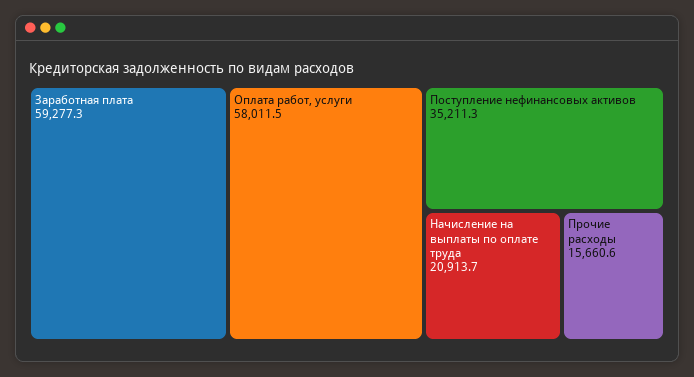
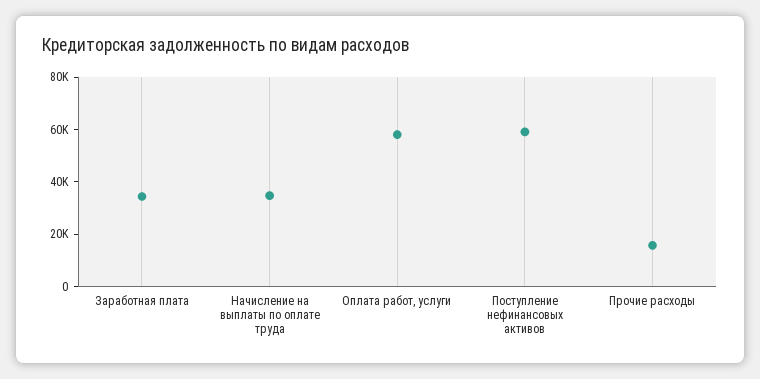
  {
-   "Заработная плата": 59277.3,
+   "Заработная плата": 35000,
    "Оплата работ, услуги": 58011.5,
-   "Поступление нефинансовых активов": 35211.3,
+   "Поступление нефинансовых активов": 60000,
-   "Начисление на выплаты по оплате труда": 20913.7,
+   "Начисление на выплаты по оплате труда": 35000,
    "Прочие расходы": 15660.6
  }

